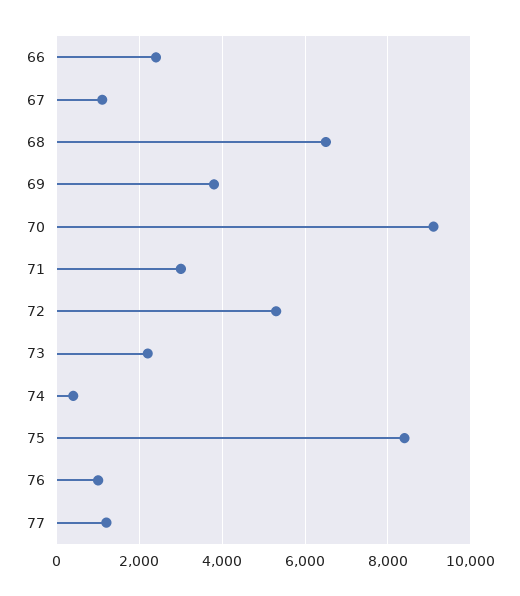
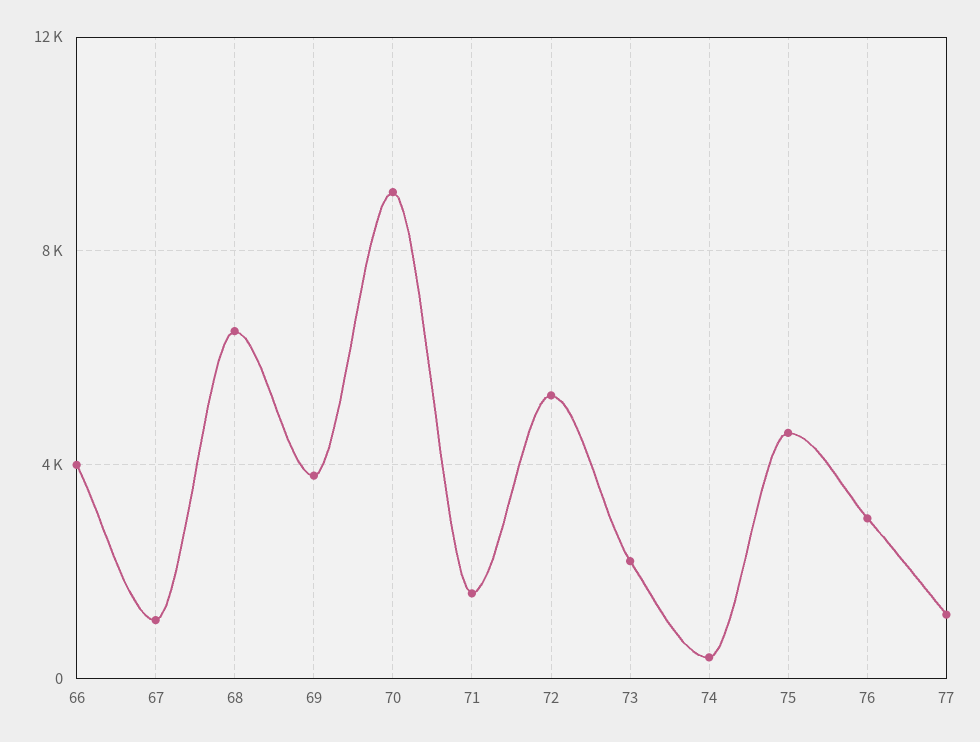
  {
-   "66": 2400,
+   "66": 4000,
    "67": 1200,
    "68": 6600,
    "69": 3800,
    "70": 9200,
-   "71": 3000,
+   "71": 1500,
    "72": 5400,
    "73": 2200,
    "74": 400,
-   "75": 8400,
+   "75": 4500,
-   "76": 1000,
+   "76": 3000,
    "77": 1200
  }

